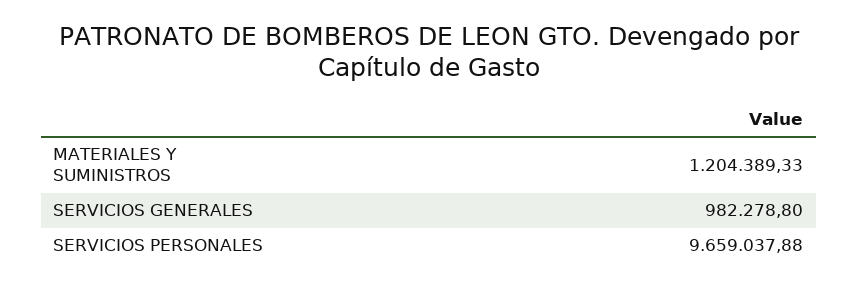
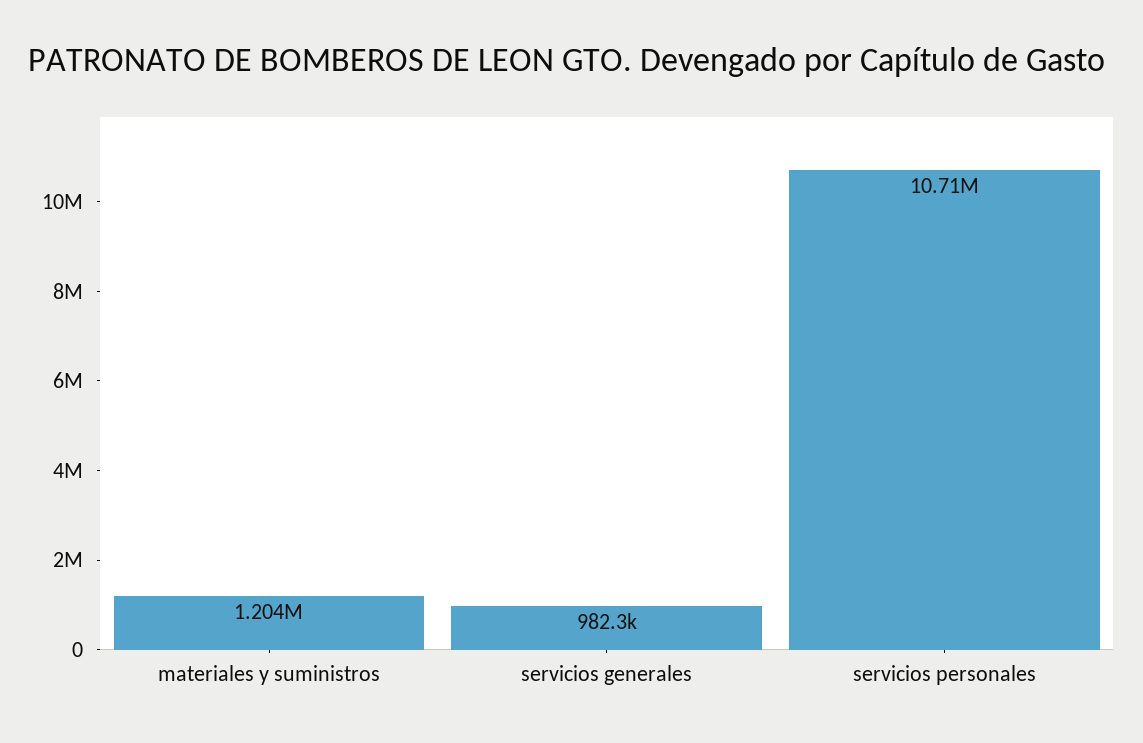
  {
    "MATERIALES Y SUMINISTROS": 1204389.33,
    "SERVICIOS GENERALES": 982278.8,
-   "SERVICIOS PERSONALES": 9659037.88
+   "SERVICIOS PERSONALES": 10710000
  }

